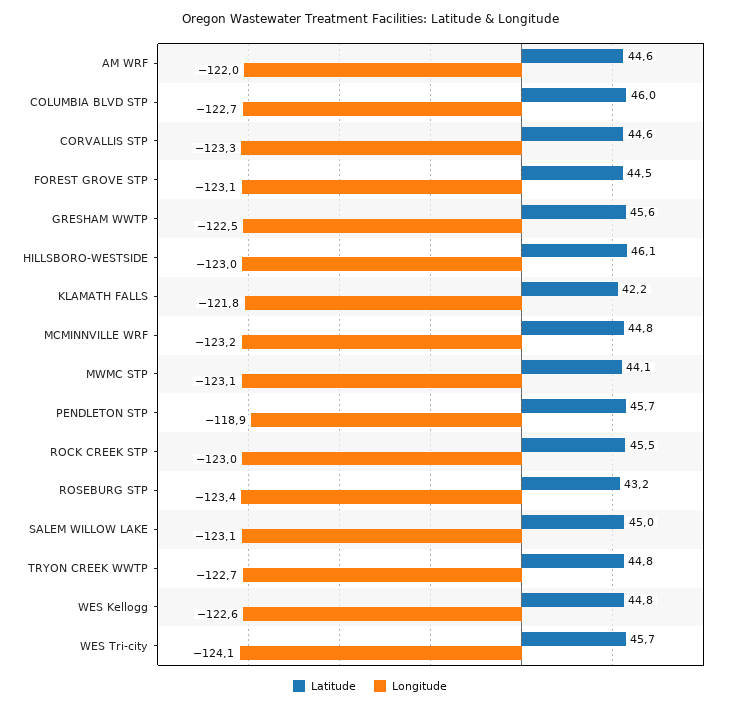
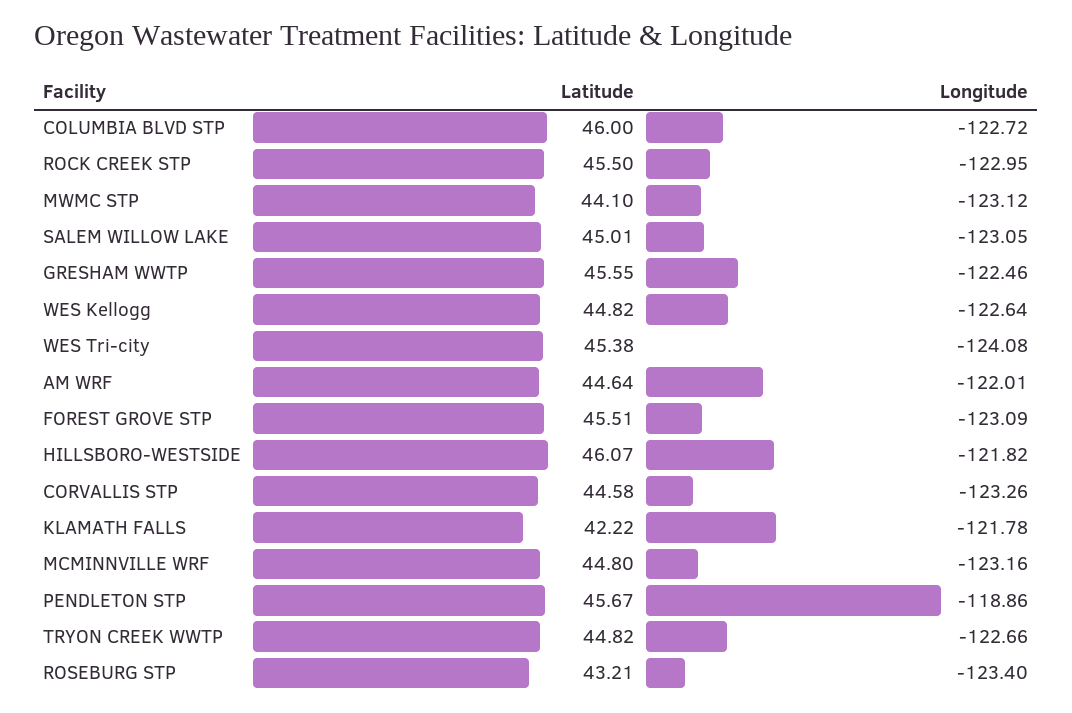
  {
    "Latitude": {
      "AM WRF": 44.64,
      "COLUMBIA BLVD STP": 46,
      "CORVALLIS STP": 44.58,
-     "FOREST GROVE STP": 44.5,
+     "FOREST GROVE STP": 45.51,
      "GRESHAM WWTP": 45.55,
      "HILLSBORO-WESTSIDE": 46.07,
      "KLAMATH FALLS": 42.22,
      "MCMINNVILLE WRF": 44.8,
      "MWMC STP": 44.1,
      "PENDLETON STP": 45.67,
      "ROCK CREEK STP": 45.5,
      "ROSEBURG STP": 43.21,
      "SALEM WILLOW LAKE": 45.01,
      "TRYON CREEK WWTP": 44.82,
      "WES Kellogg": 44.82,
-     "WES Tri-city": 45.7
+     "WES Tri-city": 45.38
    },
    "Longitude": {
      "AM WRF": -122.01,
      "COLUMBIA BLVD STP": -122.72,
      "CORVALLIS STP": -123.26,
      "FOREST GROVE STP": -123.09,
      "GRESHAM WWTP": -122.46,
-     "HILLSBORO-WESTSIDE": -123,
+     "HILLSBORO-WESTSIDE": -121.82,
      "KLAMATH FALLS": -121.78,
      "MCMINNVILLE WRF": -123.16,
      "MWMC STP": -123.12,
      "PENDLETON STP": -118.86,
      "ROCK CREEK STP": -122.95,
      "ROSEBURG STP": -123.4,
      "SALEM WILLOW LAKE": -123.05,
      "TRYON CREEK WWTP": -122.66,
      "WES Kellogg": -122.64,
      "WES Tri-city": -124.08
    }
  }

